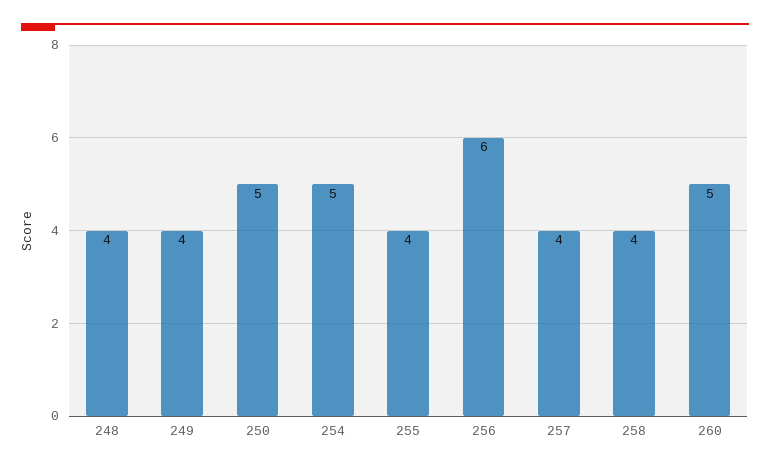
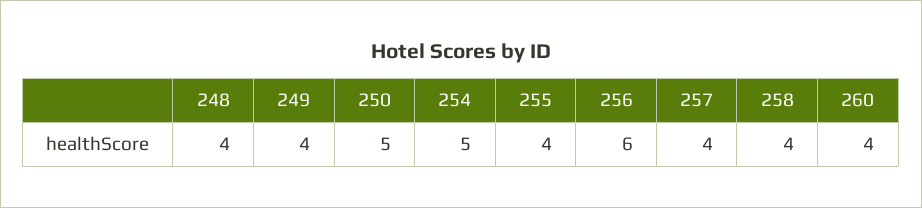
  {
    "248": 4,
    "249": 4,
    "250": 5,
    "254": 5,
    "255": 4,
    "256": 6,
    "257": 4,
    "258": 4,
-   "260": 5
+   "260": 4
  }

